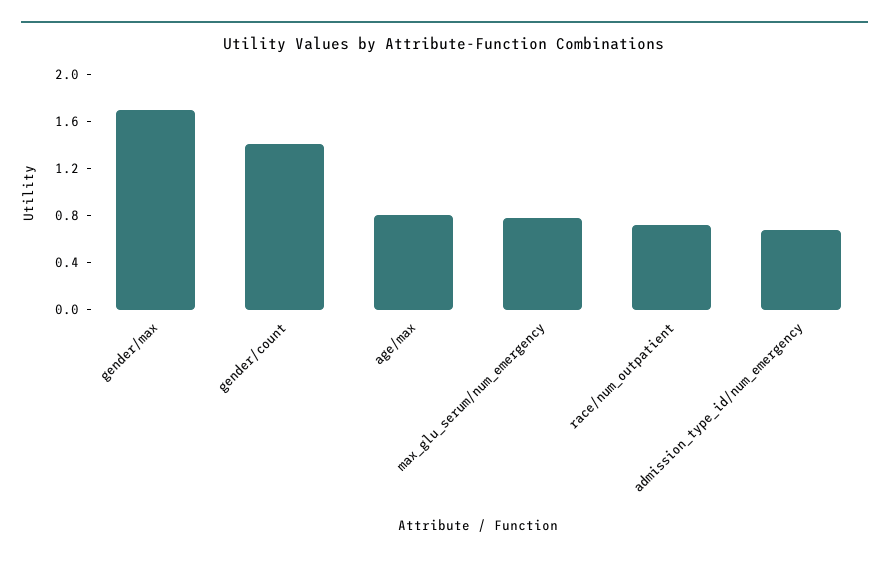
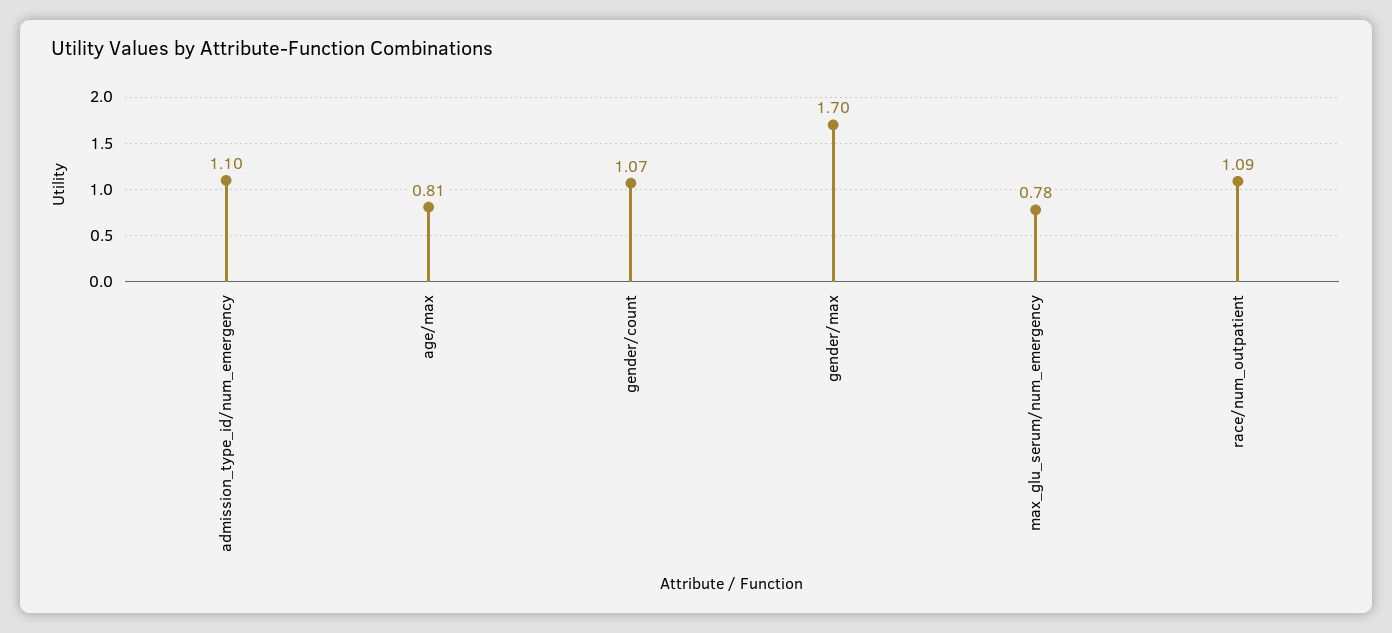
  {
    "gender/max": 1.7,
-   "gender/count": 1.4,
+   "gender/count": 1.07,
    "age/max": 0.81,
    "max_glu_serum/num_emergency": 0.78,
-   "race/num_outpatient": 0.7,
+   "race/num_outpatient": 1.09,
-   "admission_type_id/num_emergency": 0.7
+   "admission_type_id/num_emergency": 1.1
  }

